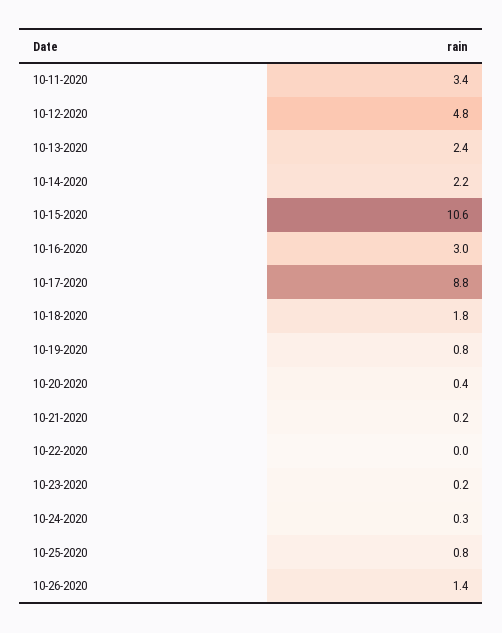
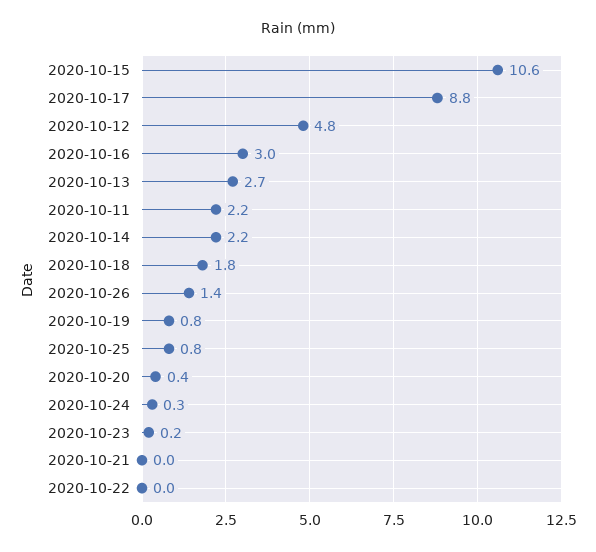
  {
-   "10-11-2020": 3.4,
+   "10-11-2020": 2.2,
    "10-12-2020": 4.8,
-   "10-13-2020": 2.4,
+   "10-13-2020": 2.7,
    "10-14-2020": 2.2,
    "10-15-2020": 10.6,
    "10-16-2020": 3,
    "10-17-2020": 8.8,
    "10-18-2020": 1.8,
    "10-19-2020": 0.8,
    "10-20-2020": 0.4,
-   "10-21-2020": 0.2,
+   "10-21-2020": 0,
    "10-22-2020": 0,
    "10-23-2020": 0.2,
    "10-24-2020": 0.3,
    "10-25-2020": 0.8,
    "10-26-2020": 1.4
  }

